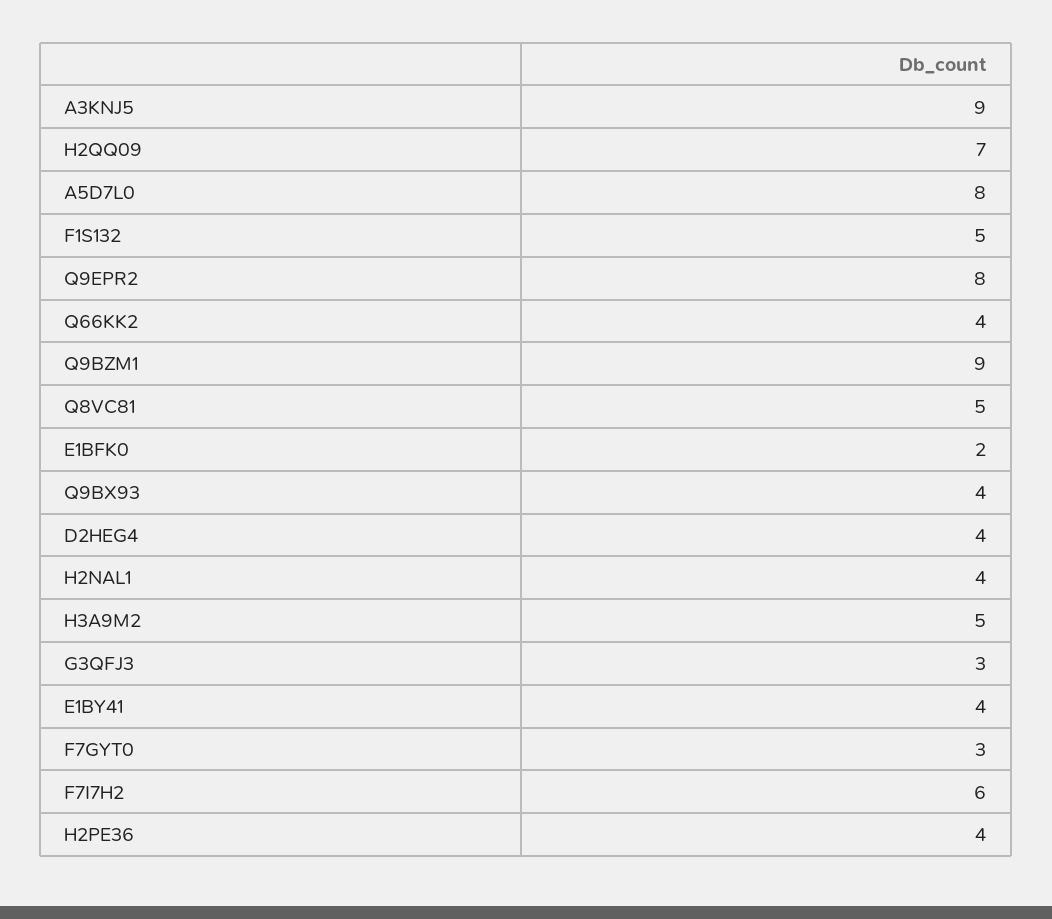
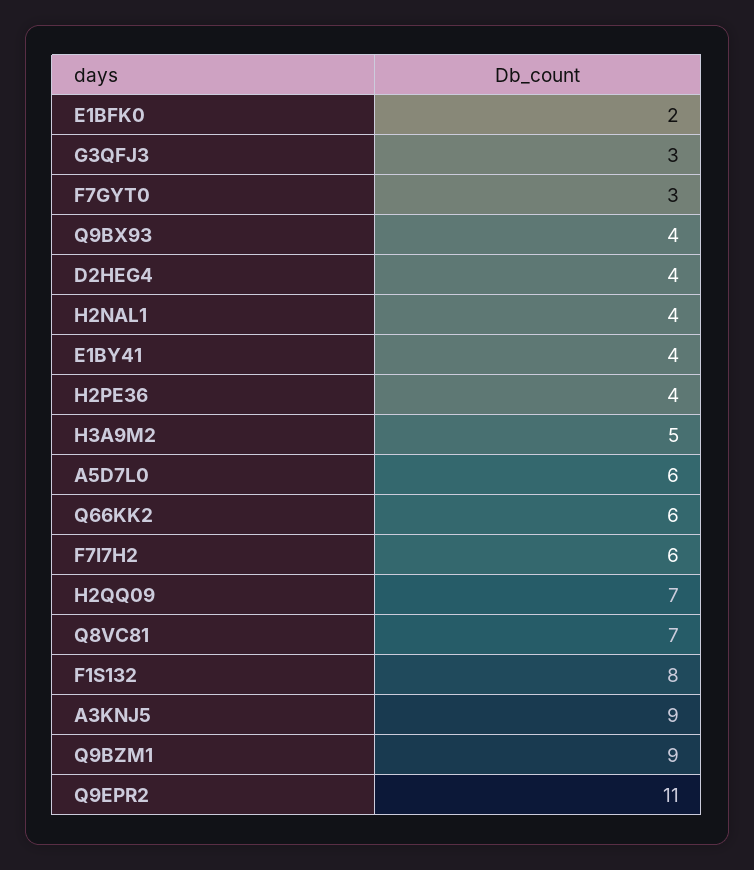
  {
    "A3KNJ5": 9,
    "H2QQ09": 7,
-   "A5D7L0": 8,
+   "A5D7L0": 6,
-   "F1S132": 5,
+   "F1S132": 8,
-   "Q9EPR2": 8,
+   "Q9EPR2": 11,
-   "Q66KK2": 4,
+   "Q66KK2": 6,
    "Q9BZM1": 9,
-   "Q8VC81": 5,
+   "Q8VC81": 7,
    "E1BFK0": 2,
    "Q9BX93": 4,
    "D2HEG4": 4,
    "H2NAL1": 4,
    "H3A9M2": 5,
    "G3QFJ3": 3,
    "E1BY41": 4,
    "F7GYT0": 3,
    "F7I7H2": 6,
    "H2PE36": 4
  }

